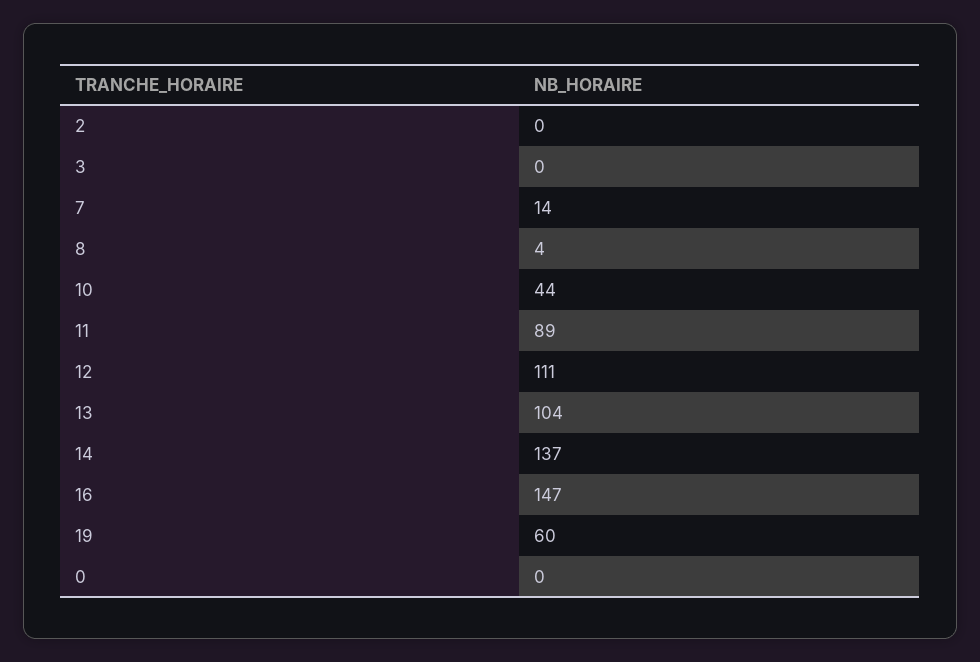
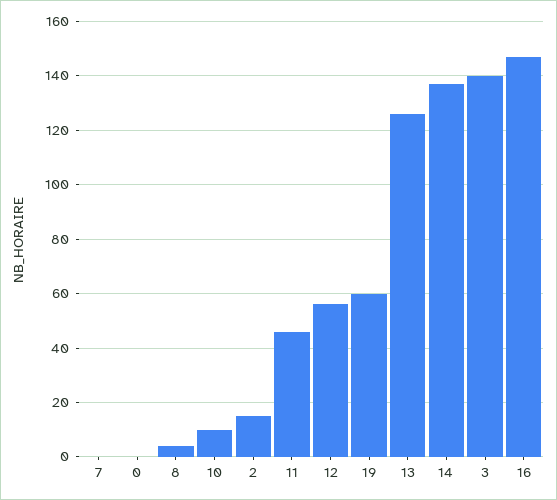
  {
-   "2": 0,
+   "2": 15,
-   "3": 0,
+   "3": 140,
-   "7": 14,
+   "7": 0,
    "8": 4,
-   "10": 44,
+   "10": 10,
-   "11": 89,
+   "11": 45,
-   "12": 111,
+   "12": 55,
-   "13": 104,
+   "13": 125,
    "14": 137,
    "16": 147,
    "19": 60,
    "0": 0
  }

